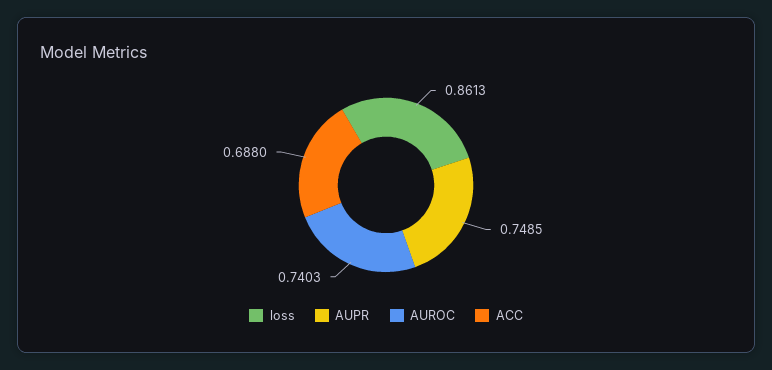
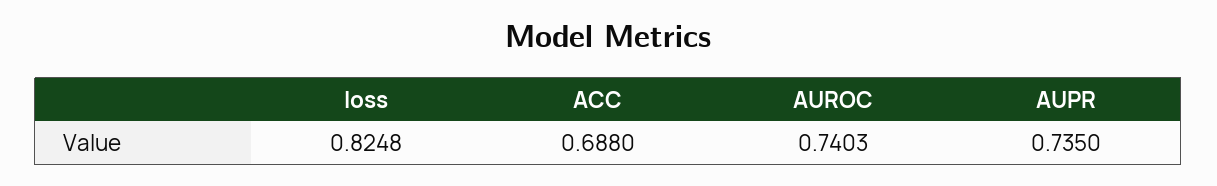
  {
-   "loss": 0.8613,
+   "loss": 0.8248,
-   "AUPR": 0.7485,
+   "AUPR": 0.735,
    "AUROC": 0.7403,
    "ACC": 0.688
  }

